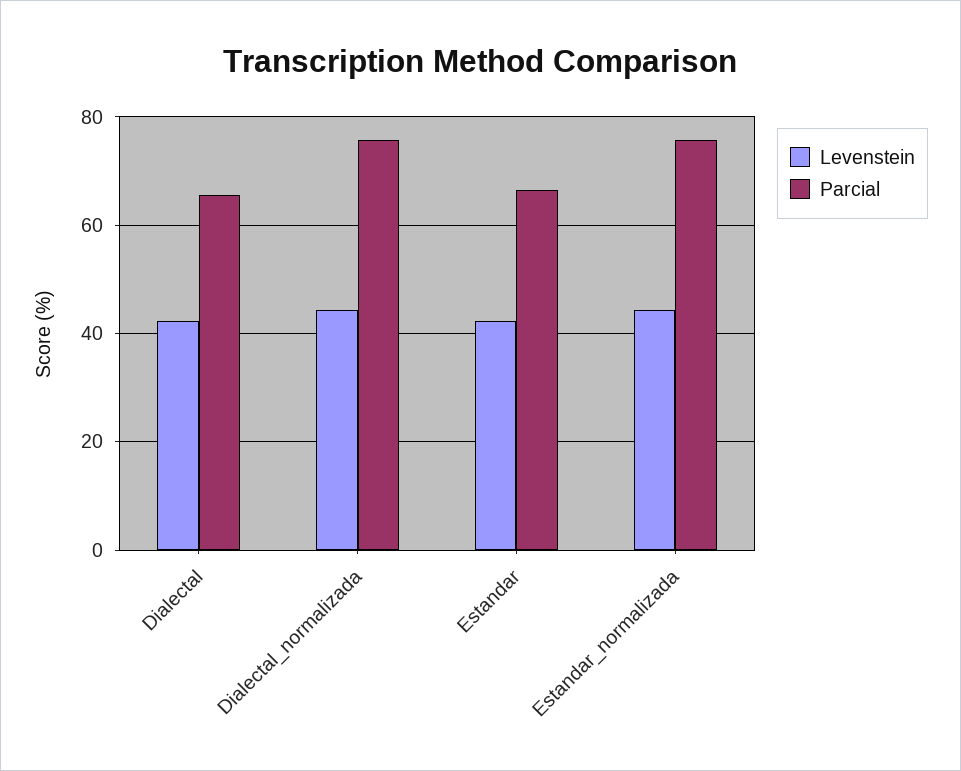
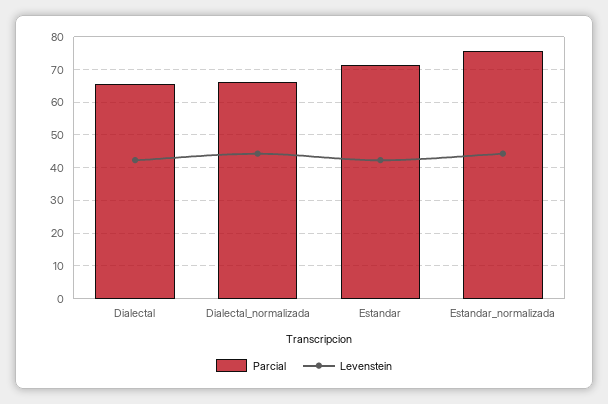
  {
    "Levenstein": {
      "Dialectal": 42,
      "Dialectal_normalizada": 44,
      "Estandar": 42,
      "Estandar_normalizada": 44
    },
    "Parcial": {
      "Dialectal": 66,
-     "Dialectal_normalizada": 76,
+     "Dialectal_normalizada": 66,
-     "Estandar": 66,
+     "Estandar": 72,
      "Estandar_normalizada": 76
    }
  }

